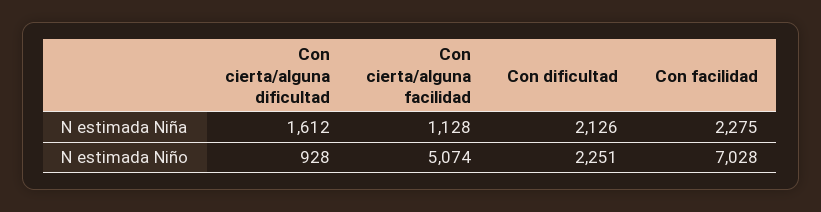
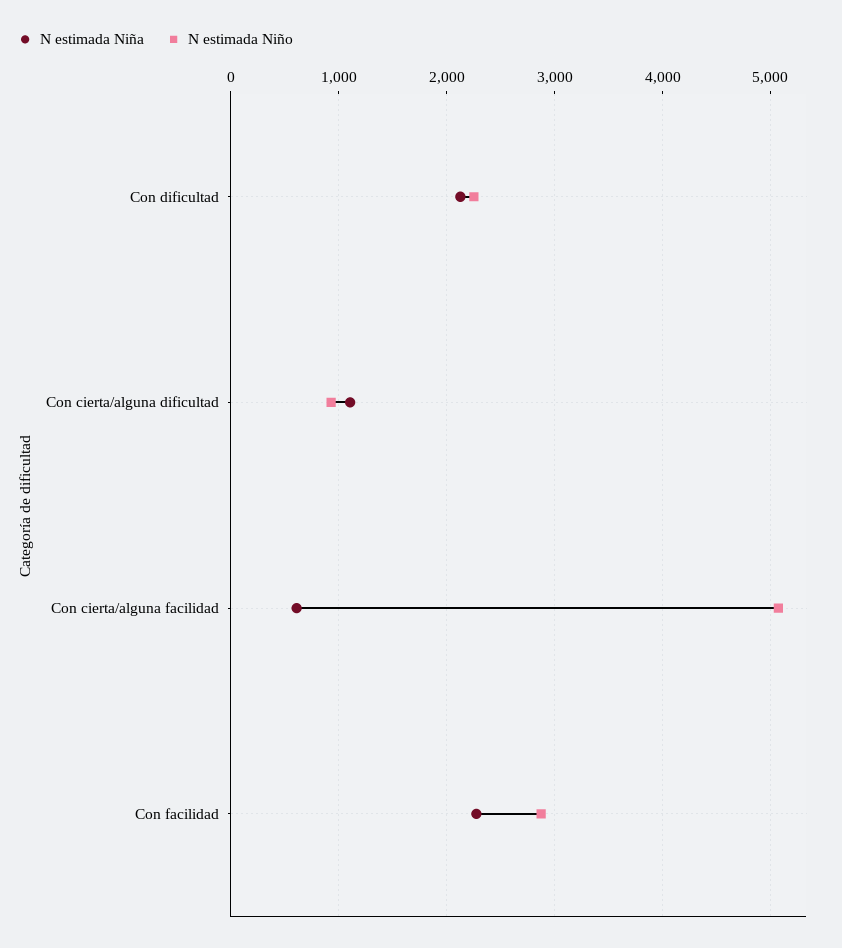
  {
    "N estimada Niña": {
-     "Con cierta/alguna dificultad": 1612,
+     "Con cierta/alguna dificultad": 1100,
-     "Con cierta/alguna facilidad": 1128,
+     "Con cierta/alguna facilidad": 600,
      "Con dificultad": 2126,
      "Con facilidad": 2275
    },
    "N estimada Niño": {
      "Con cierta/alguna dificultad": 928,
      "Con cierta/alguna facilidad": 5074,
      "Con dificultad": 2251,
-     "Con facilidad": 7028
+     "Con facilidad": 2900
    }
  }

